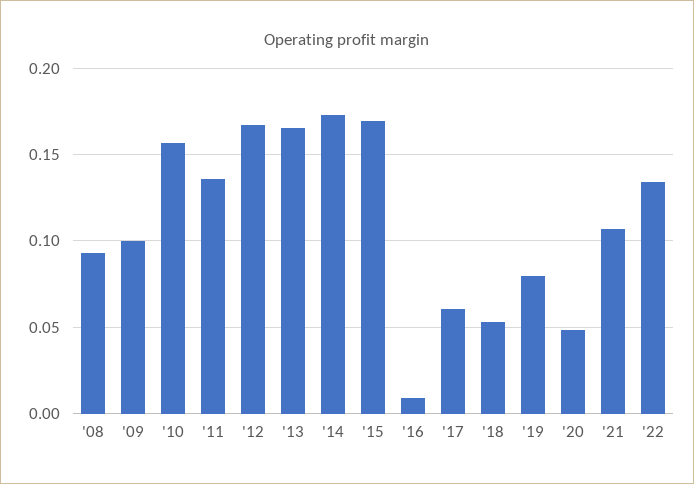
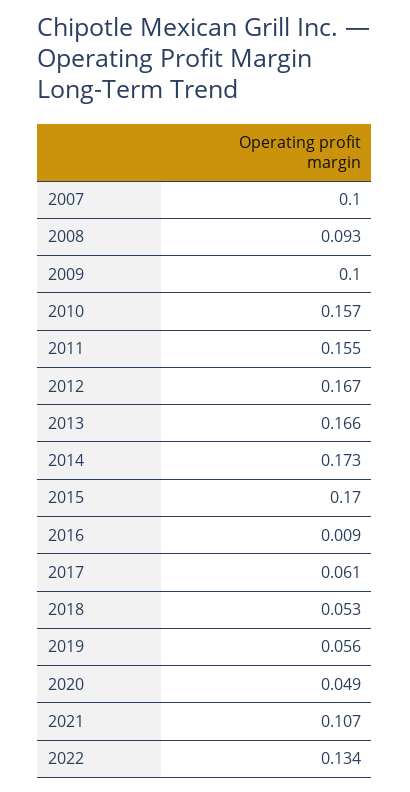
  {
    "'08": 0.093,
    "'09": 0.1,
    "'10": 0.157,
-   "'11": 0.135,
+   "'11": 0.155,
    "'12": 0.167,
    "'13": 0.166,
    "'14": 0.173,
    "'15": 0.17,
    "'16": 0.009,
    "'17": 0.061,
    "'18": 0.053,
-   "'19": 0.08,
+   "'19": 0.056,
    "'20": 0.049,
    "'21": 0.107,
-   "'22": 0.134
+   "'22": 0.134,
+   "2007": 0.1
  }

